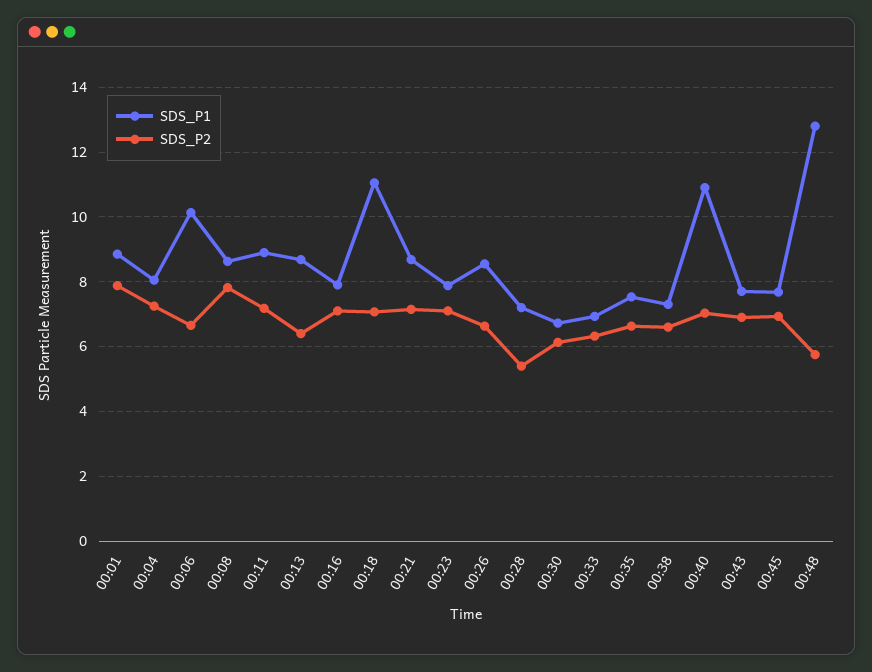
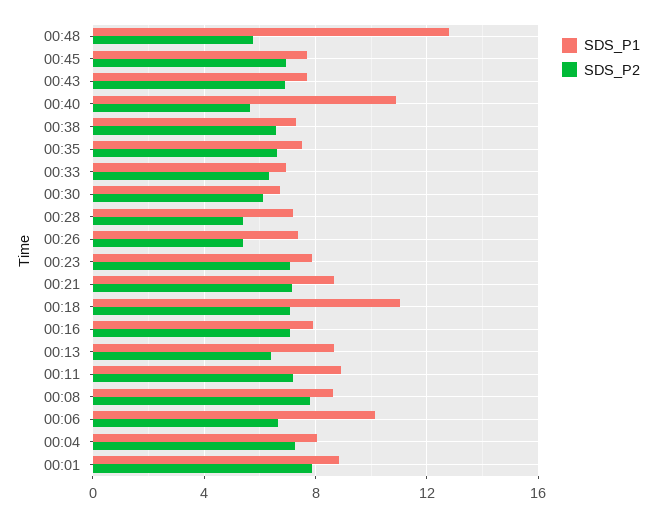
  {
    "SDS_P1": {
      "00:01": 8.8,
      "00:04": 8,
      "00:06": 10.2,
      "00:08": 8.6,
      "00:11": 9,
      "00:13": 8.6,
      "00:16": 8,
      "00:18": 11,
      "00:21": 8.6,
      "00:23": 7.8,
-     "00:26": 8.6,
+     "00:26": 7.5,
      "00:28": 7.2,
      "00:30": 6.8,
      "00:33": 7,
      "00:35": 7.6,
      "00:38": 7.4,
      "00:40": 11,
      "00:43": 7.8,
      "00:45": 7.6,
      "00:48": 12.8
    },
    "SDS_P2": {
      "00:01": 7.8,
      "00:04": 7.2,
      "00:06": 6.6,
      "00:08": 7.8,
      "00:11": 7.2,
      "00:13": 6.4,
      "00:16": 7.2,
      "00:18": 7,
      "00:21": 7.2,
      "00:23": 7.2,
-     "00:26": 6.6,
+     "00:26": 5.5,
      "00:28": 5.4,
      "00:30": 6.2,
      "00:33": 6.4,
      "00:35": 6.6,
      "00:38": 6.6,
-     "00:40": 7,
+     "00:40": 5.5,
      "00:43": 7,
      "00:45": 7,
      "00:48": 5.8
    }
  }

